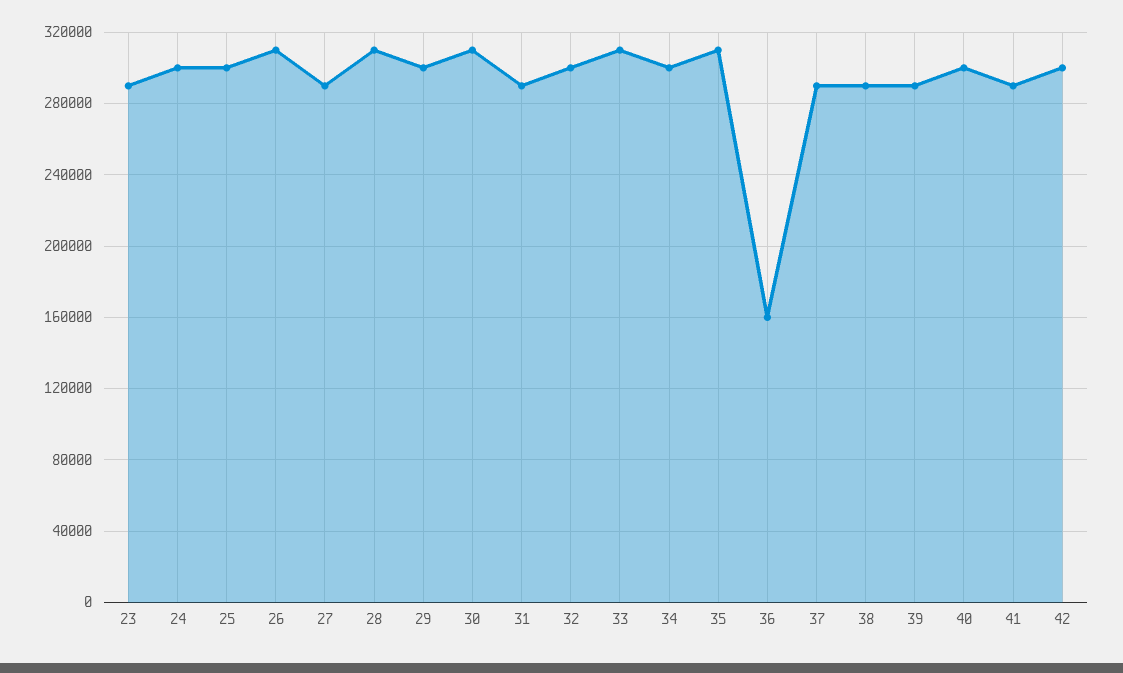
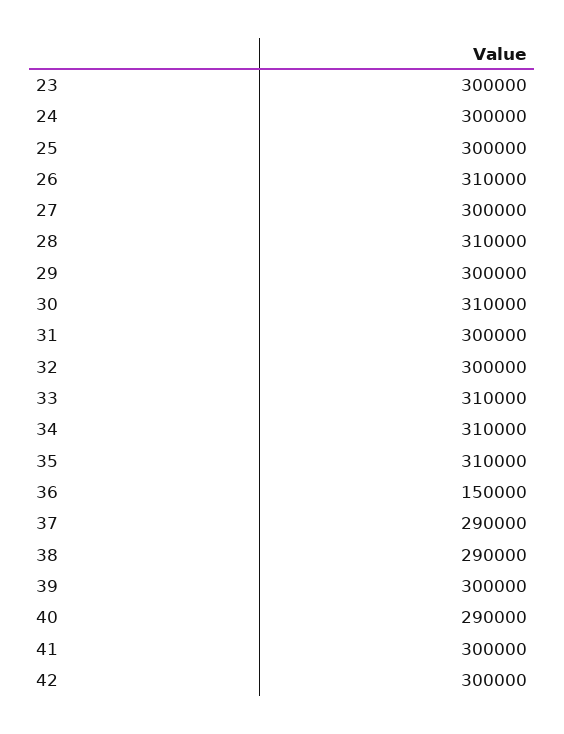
  {
-   "23": 290000,
+   "23": 300000,
    "24": 300000,
    "25": 300000,
    "26": 310000,
-   "27": 290000,
+   "27": 300000,
    "28": 310000,
    "29": 300000,
    "30": 310000,
-   "31": 290000,
+   "31": 300000,
    "32": 300000,
    "33": 310000,
-   "34": 300000,
+   "34": 310000,
    "35": 310000,
-   "36": 160000,
+   "36": 150000,
    "37": 290000,
    "38": 290000,
-   "39": 290000,
+   "39": 300000,
-   "40": 300000,
+   "40": 290000,
-   "41": 290000,
+   "41": 300000,
    "42": 300000
  }

